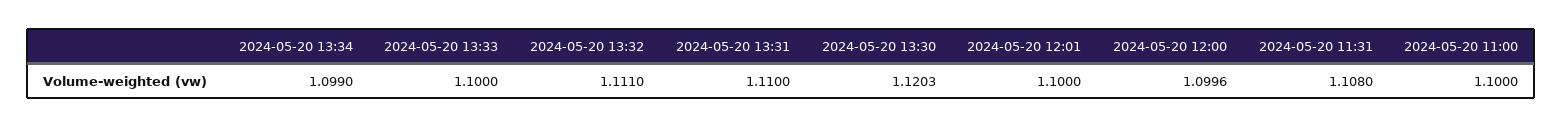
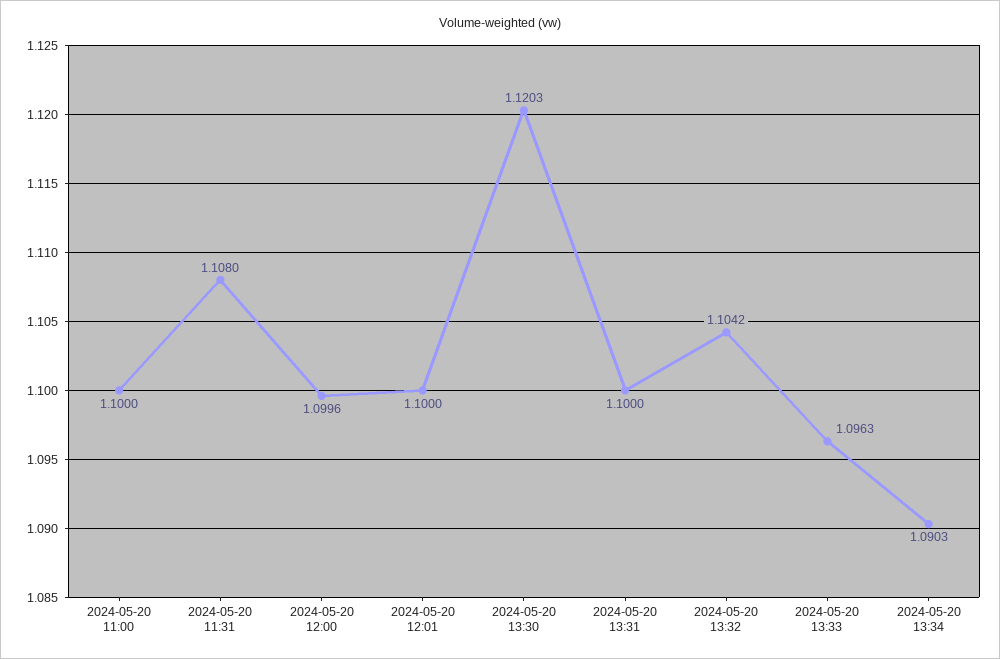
  {
-   "2024-05-20 13:34": 1.099,
+   "2024-05-20 13:34": 1.0903,
-   "2024-05-20 13:33": 1.1,
+   "2024-05-20 13:33": 1.0963,
-   "2024-05-20 13:32": 1.111,
+   "2024-05-20 13:32": 1.1042,
-   "2024-05-20 13:31": 1.11,
+   "2024-05-20 13:31": 1.1,
    "2024-05-20 13:30": 1.1203,
    "2024-05-20 12:01": 1.1,
    "2024-05-20 12:00": 1.0996,
    "2024-05-20 11:31": 1.108,
    "2024-05-20 11:00": 1.1
  }

